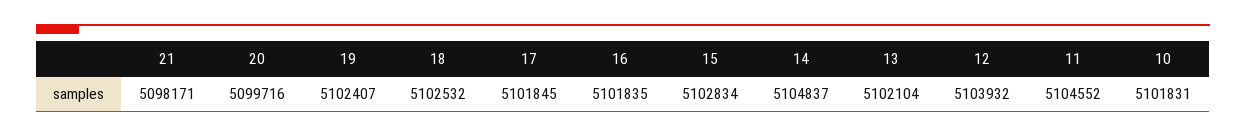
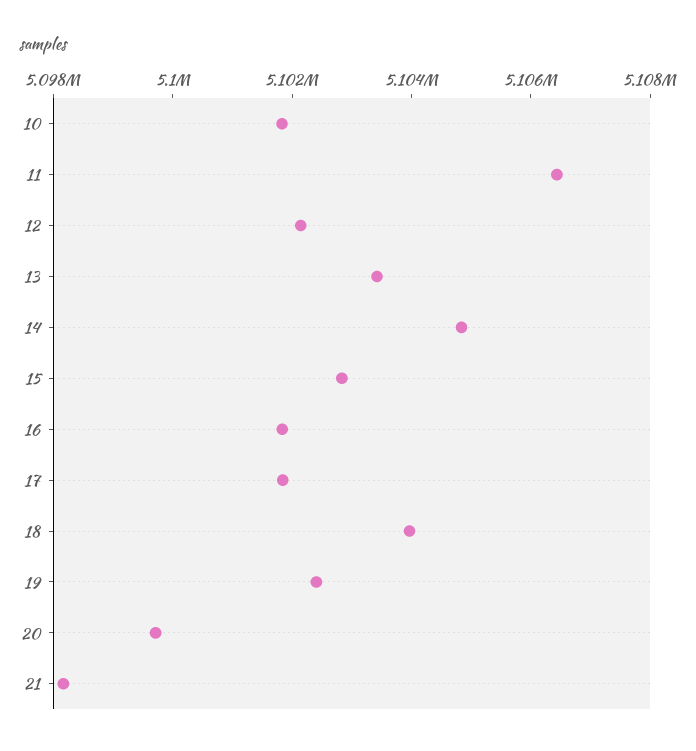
  {
    "21": 5098171,
    "20": 5099716,
    "19": 5102407,
-   "18": 5102532,
+   "18": 5104000,
    "17": 5101845,
    "16": 5101835,
    "15": 5102834,
    "14": 5104837,
-   "13": 5102104,
+   "13": 5103500,
-   "12": 5103932,
+   "12": 5102000,
-   "11": 5104552,
+   "11": 5106500,
    "10": 5101831
  }

